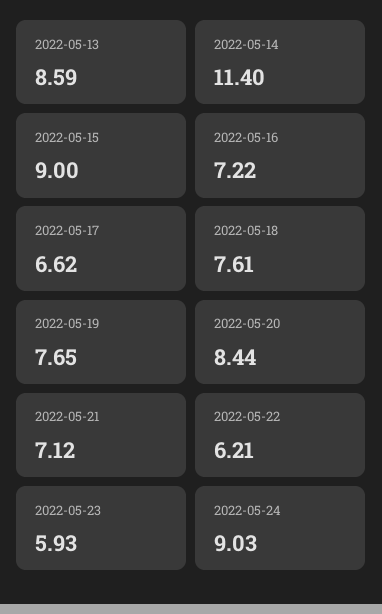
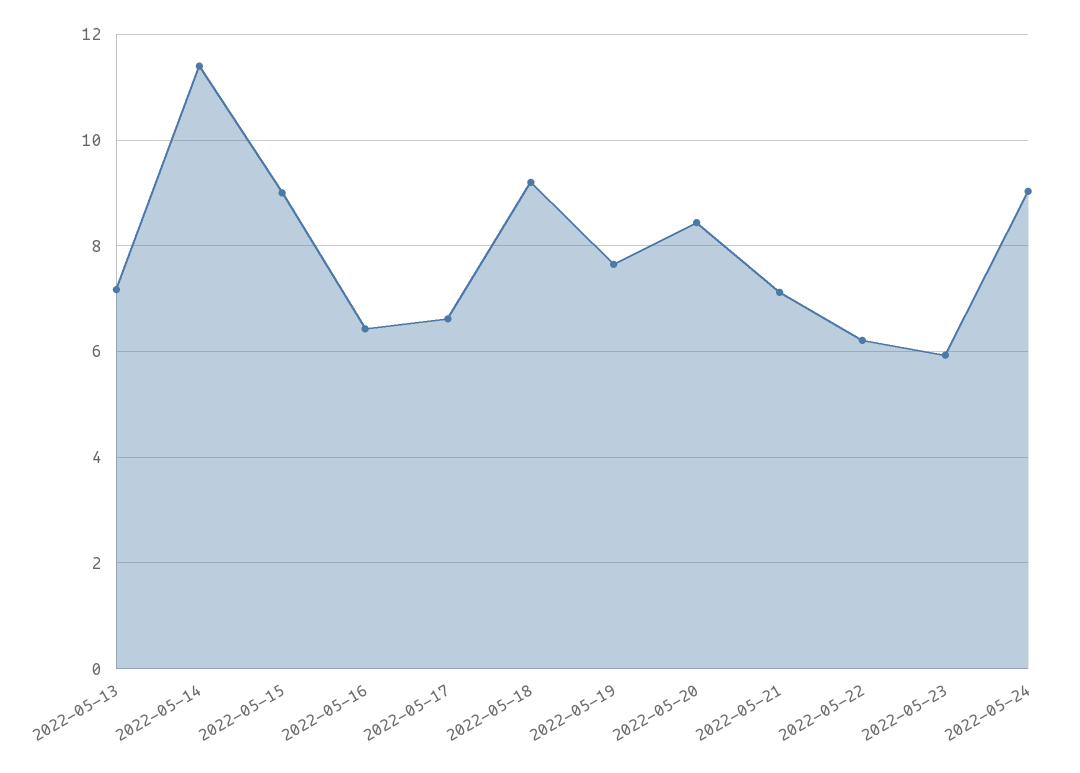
  {
-   "2022-05-13": 8.59,
+   "2022-05-13": 7.2,
    "2022-05-14": 11.4,
    "2022-05-15": 9,
-   "2022-05-16": 7.22,
+   "2022-05-16": 6.4,
    "2022-05-17": 6.62,
-   "2022-05-18": 7.61,
+   "2022-05-18": 9.2,
    "2022-05-19": 7.65,
    "2022-05-20": 8.44,
    "2022-05-21": 7.12,
    "2022-05-22": 6.21,
    "2022-05-23": 5.93,
    "2022-05-24": 9.03
  }

